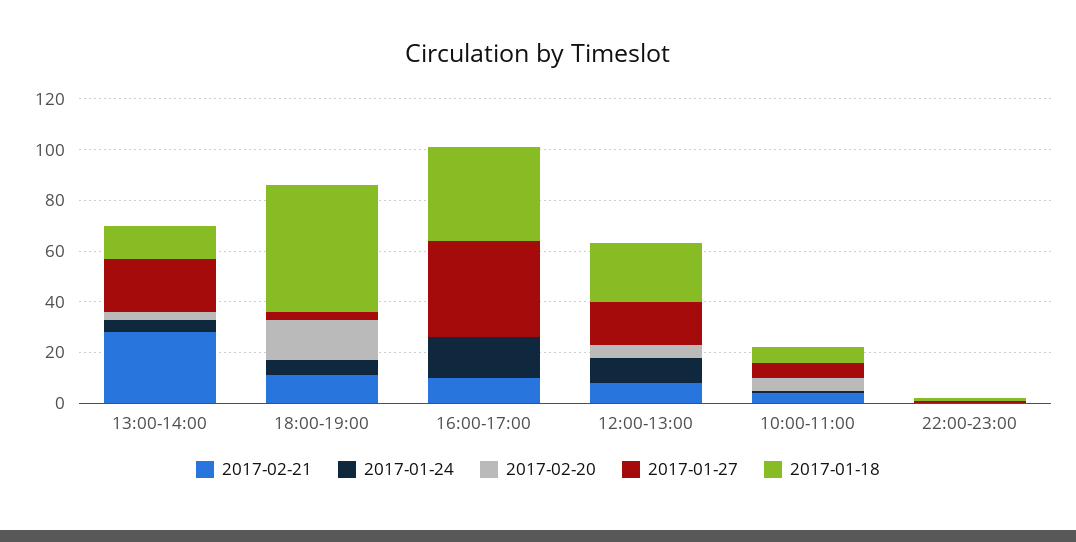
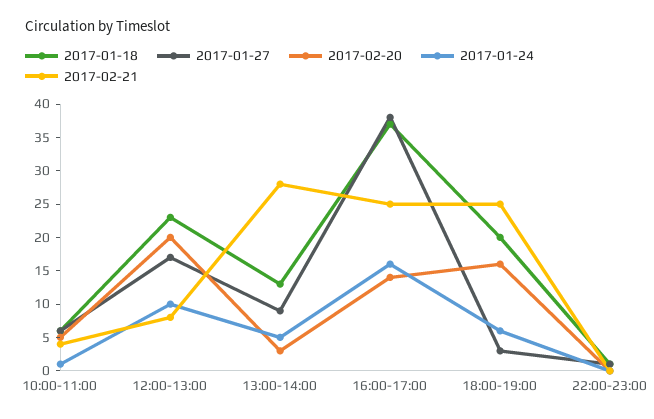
  {
    "2017-02-21": {
      "13:00-14:00": 30,
-     "18:00-19:00": 10,
+     "18:00-19:00": 25,
-     "16:00-17:00": 10,
+     "16:00-17:00": 25,
      "12:00-13:00": 10,
      "10:00-11:00": 5,
      "22:00-23:00": 0
    },
    "2017-01-24": {
      "13:00-14:00": 5,
      "18:00-19:00": 5,
      "16:00-17:00": 15,
      "12:00-13:00": 10,
      "10:00-11:00": 0,
      "22:00-23:00": 0
    },
    "2017-02-20": {
      "13:00-14:00": 5,
      "18:00-19:00": 15,
-     "16:00-17:00": 0,
+     "16:00-17:00": 15,
-     "12:00-13:00": 5,
+     "12:00-13:00": 20,
      "10:00-11:00": 5,
      "22:00-23:00": 0
    },
    "2017-01-27": {
-     "13:00-14:00": 20,
+     "13:00-14:00": 10,
      "18:00-19:00": 5,
      "16:00-17:00": 40,
      "12:00-13:00": 15,
      "10:00-11:00": 5,
      "22:00-23:00": 0
    },
    "2017-01-18": {
      "13:00-14:00": 15,
-     "18:00-19:00": 50,
+     "18:00-19:00": 20,
      "16:00-17:00": 35,
      "12:00-13:00": 25,
      "10:00-11:00": 5,
      "22:00-23:00": 0
    }
  }

